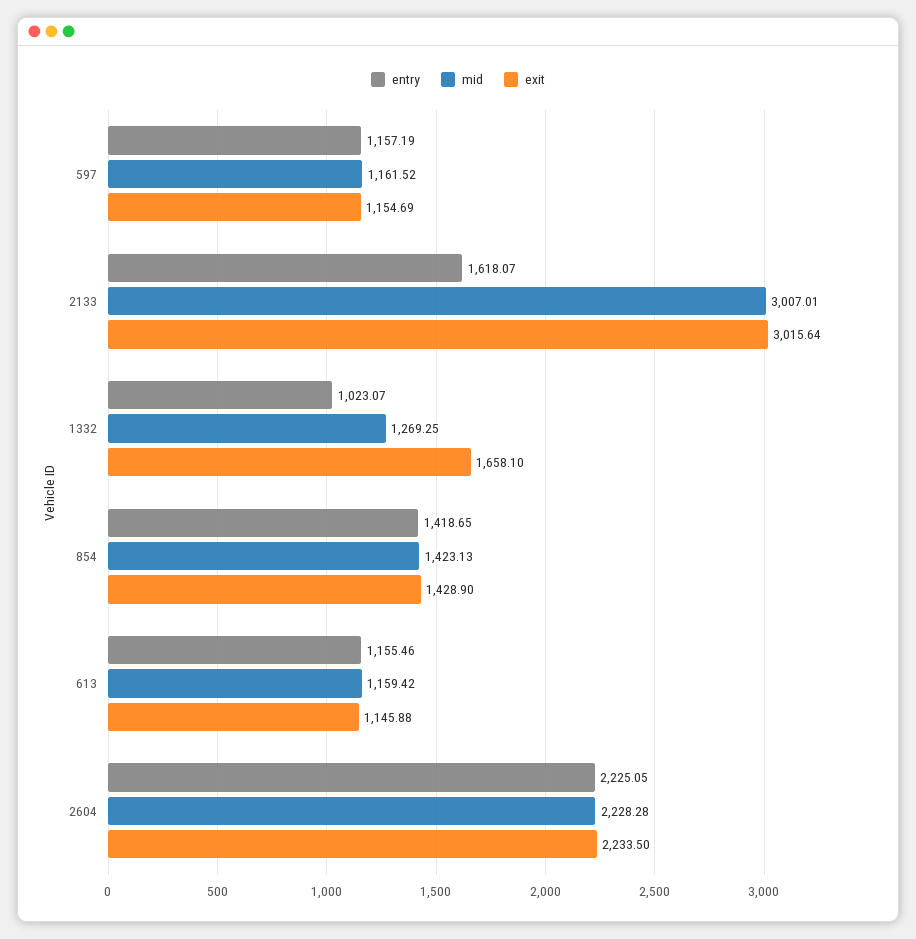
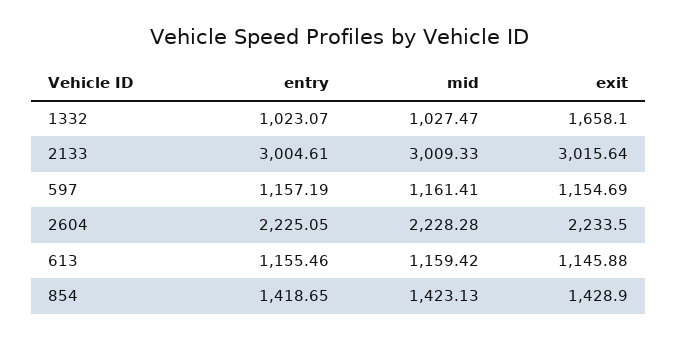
  {
    "entry": {
      "597": 1157.19,
-     "2133": 1618.07,
+     "2133": 3004.61,
      "1332": 1023.07,
      "854": 1418.65,
      "613": 1155.46,
      "2604": 2225.05
    },
    "mid": {
-     "597": 1161.52,
+     "597": 1161.41,
-     "2133": 3007.01,
+     "2133": 3009.33,
-     "1332": 1269.25,
+     "1332": 1027.47,
      "854": 1423.13,
      "613": 1159.42,
      "2604": 2228.28
    },
    "exit": {
      "597": 1154.69,
      "2133": 3015.64,
      "1332": 1658.1,
      "854": 1428.9,
      "613": 1145.88,
      "2604": 2233.5
    }
  }

